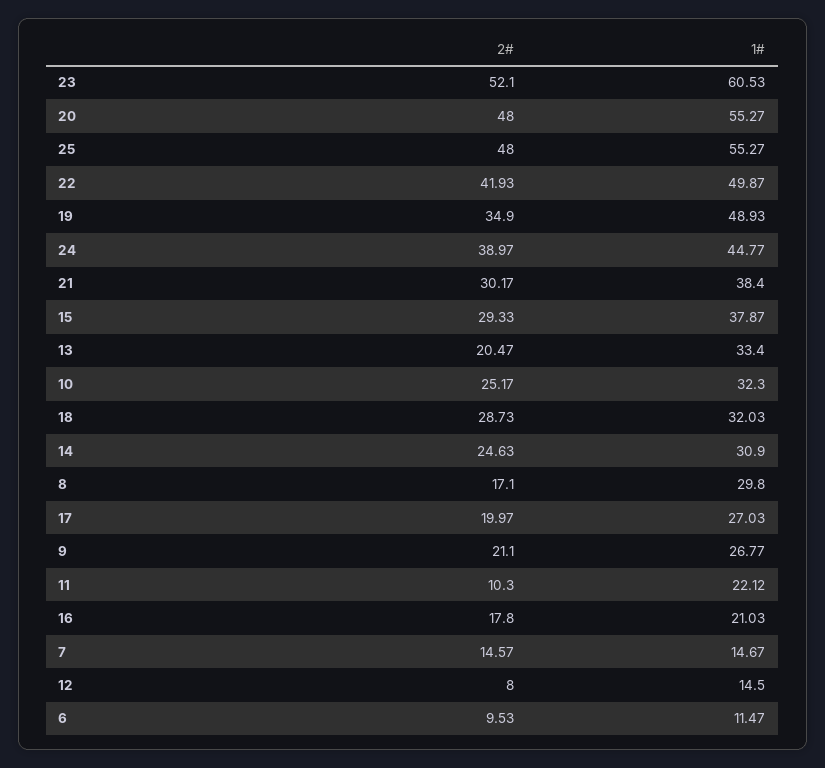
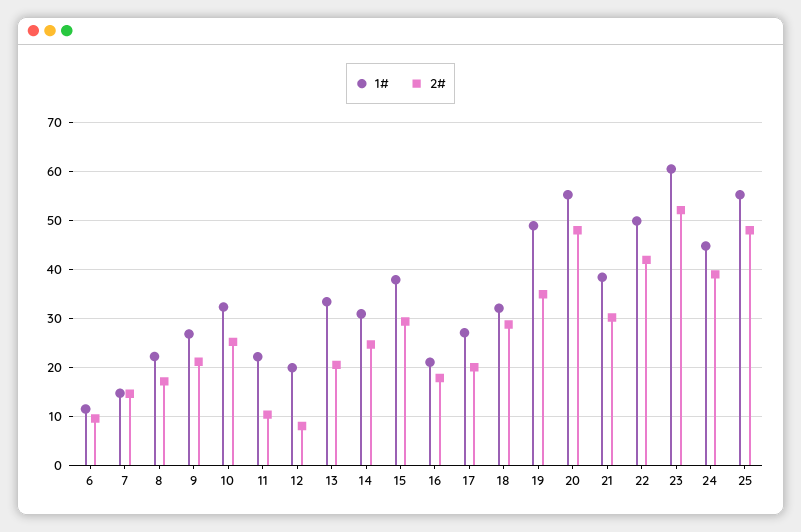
  {
    "2#": {
      "23": 52.1,
      "20": 48,
      "25": 48,
      "22": 41.93,
      "19": 34.9,
      "24": 38.97,
      "21": 30.17,
      "15": 29.33,
      "13": 20.47,
      "10": 25.17,
      "18": 28.73,
      "14": 24.63,
      "8": 17.1,
      "17": 19.97,
      "9": 21.1,
      "11": 10.3,
      "16": 17.8,
      "7": 14.57,
      "12": 8,
      "6": 9.53
    },
    "1#": {
      "23": 60.53,
      "20": 55.27,
      "25": 55.27,
      "22": 49.87,
      "19": 48.93,
      "24": 44.77,
      "21": 38.4,
      "15": 37.87,
      "13": 33.4,
      "10": 32.3,
      "18": 32.03,
      "14": 30.9,
-     "8": 29.8,
+     "8": 22,
      "17": 27.03,
      "9": 26.77,
      "11": 22.12,
      "16": 21.03,
      "7": 14.67,
-     "12": 14.5,
+     "12": 20,
      "6": 11.47
    }
  }

